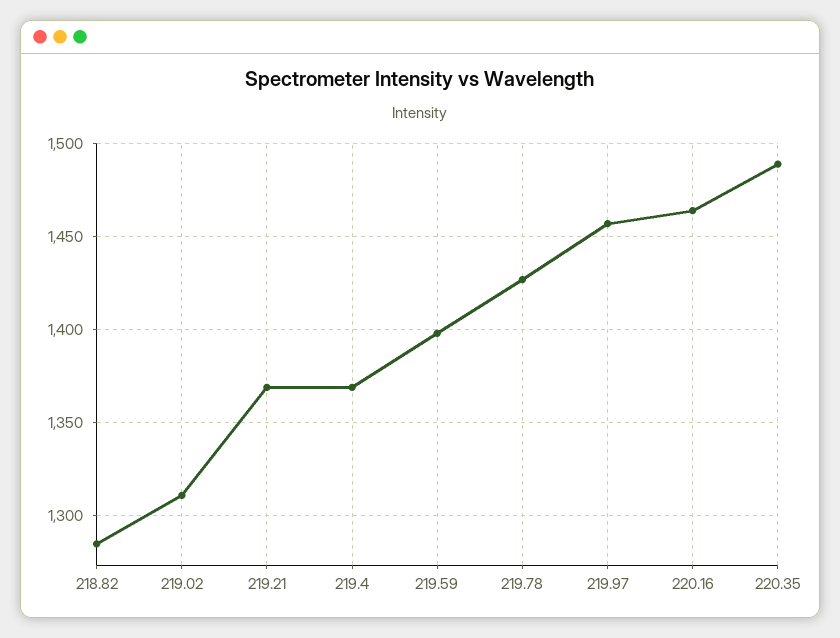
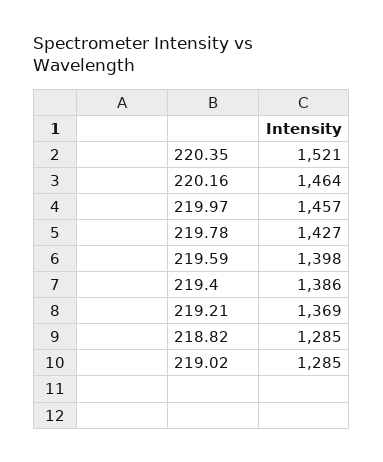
  {
    "218.82": 1285,
-   "219.02": 1310,
+   "219.02": 1285,
    "219.21": 1369,
-   "219.4": 1370,
+   "219.4": 1386,
    "219.59": 1398,
    "219.78": 1427,
    "219.97": 1457,
    "220.16": 1464,
-   "220.35": 1490
+   "220.35": 1521
  }

